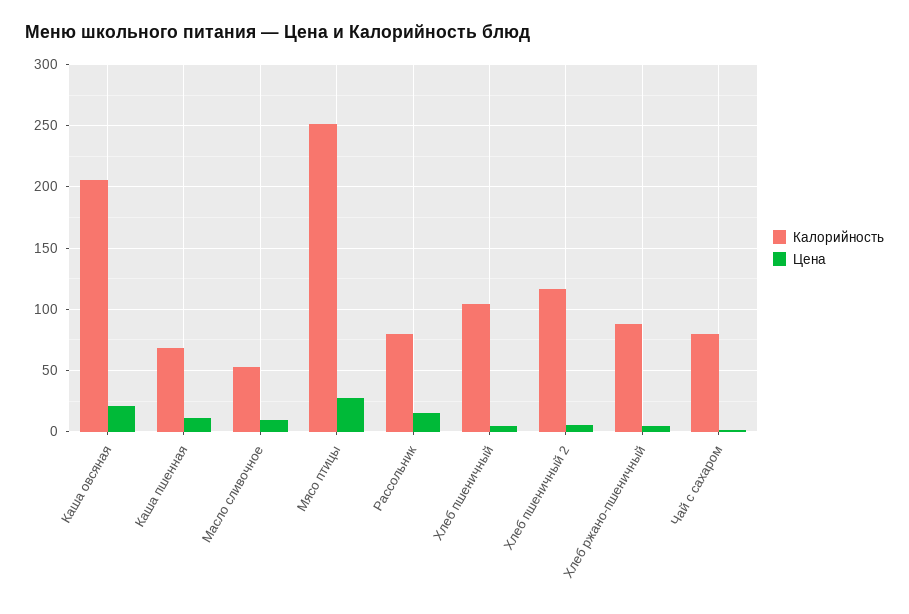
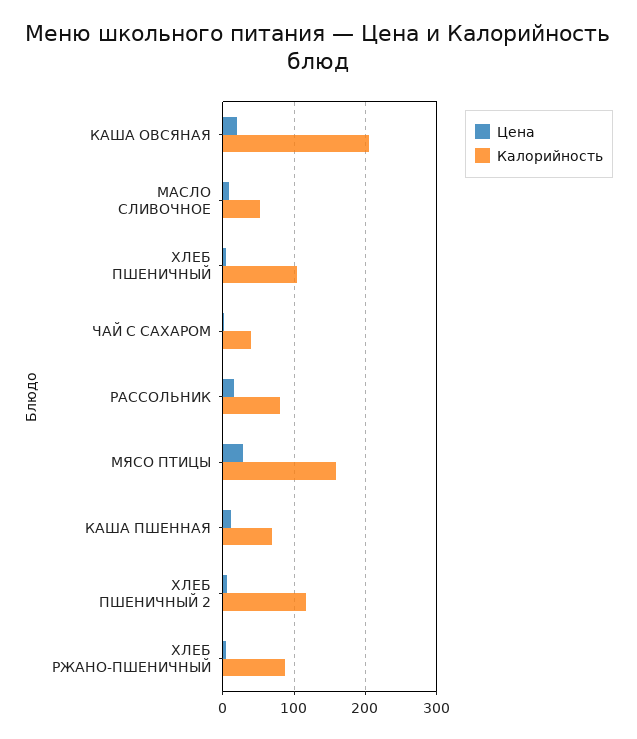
  {
    "Калорийность": {
      "Каша овсяная": 205,
      "Каша пшенная": 70,
      "Масло сливочное": 55,
-     "Мясо птицы": 250,
+     "Мясо птицы": 160,
      "Рассольник": 80,
      "Хлеб пшеничный": 105,
      "Хлеб пшеничный 2": 115,
      "Хлеб ржано-пшеничный": 90,
-     "Чай с сахаром": 80
+     "Чай с сахаром": 40
    },
    "Цена": {
      "Каша овсяная": 20,
      "Каша пшенная": 10,
      "Масло сливочное": 10,
      "Мясо птицы": 30,
      "Рассольник": 15,
      "Хлеб пшеничный": 5,
      "Хлеб пшеничный 2": 5,
      "Хлеб ржано-пшеничный": 5,
      "Чай с сахаром": 0
    }
  }

